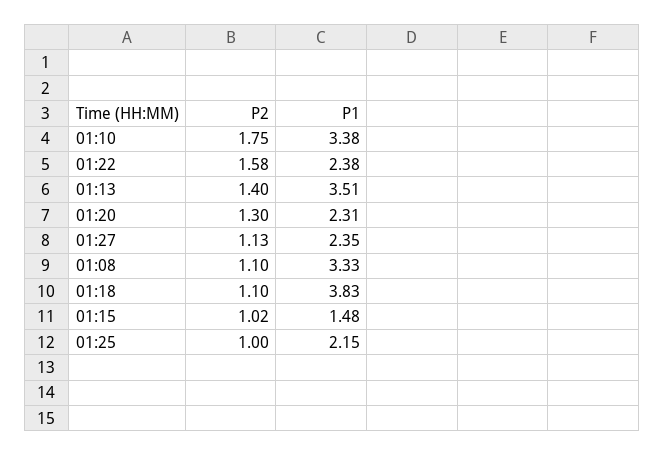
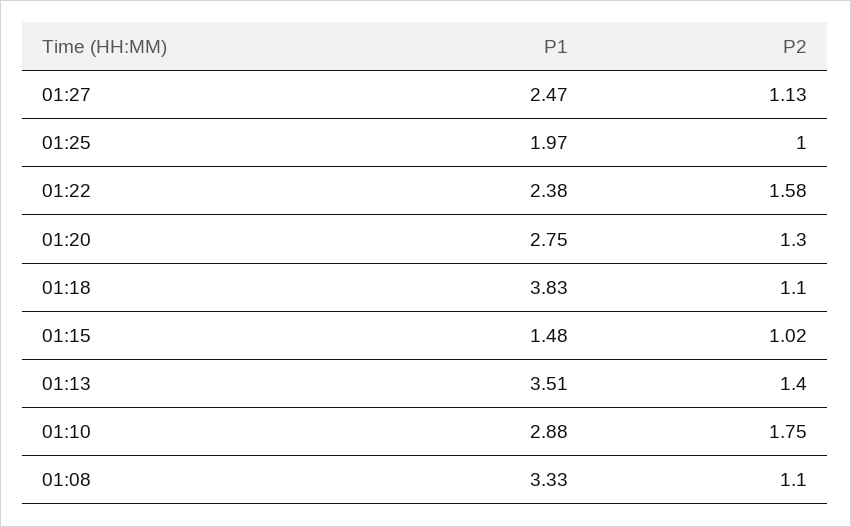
  {
    "P2": {
      "01:10": 1.75,
      "01:22": 1.58,
      "01:13": 1.4,
      "01:20": 1.3,
      "01:27": 1.13,
      "01:08": 1.1,
      "01:18": 1.1,
      "01:15": 1.02,
      "01:25": 1
    },
    "P1": {
-     "01:10": 3.38,
+     "01:10": 2.88,
      "01:22": 2.38,
      "01:13": 3.51,
-     "01:20": 2.31,
+     "01:20": 2.75,
-     "01:27": 2.35,
+     "01:27": 2.47,
      "01:08": 3.33,
      "01:18": 3.83,
      "01:15": 1.48,
-     "01:25": 2.15
+     "01:25": 1.97
    }
  }

